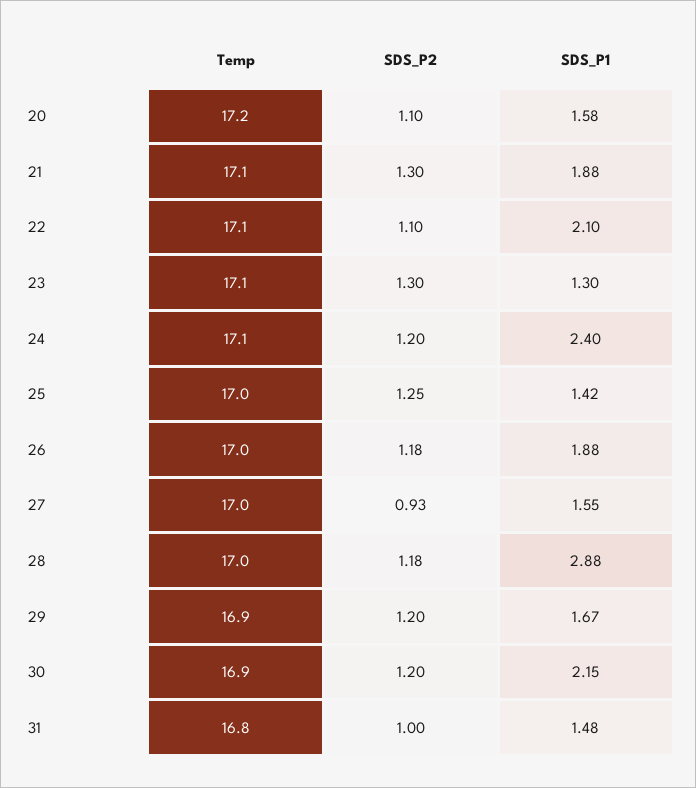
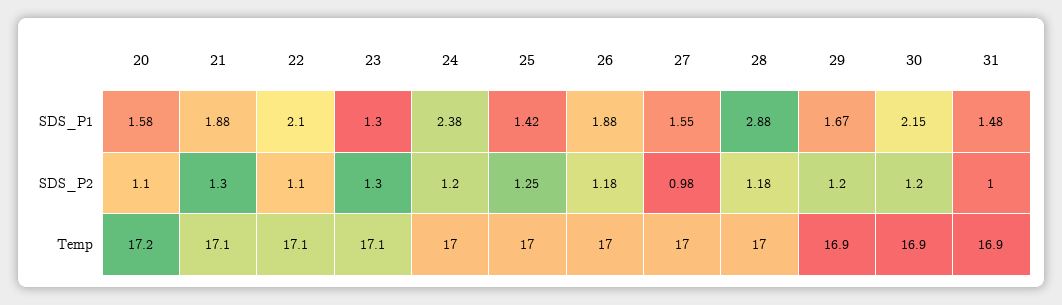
  {
    "Temp": {
      "20": 17.2,
      "21": 17.1,
      "22": 17.1,
      "23": 17.1,
-     "24": 17.1,
+     "24": 17,
      "25": 17,
      "26": 17,
      "27": 17,
      "28": 17,
      "29": 16.9,
      "30": 16.9,
-     "31": 16.8
+     "31": 16.9
    },
    "SDS_P2": {
      "20": 1.1,
      "21": 1.3,
      "22": 1.1,
      "23": 1.3,
      "24": 1.2,
      "25": 1.25,
      "26": 1.18,
-     "27": 0.93,
+     "27": 0.98,
      "28": 1.18,
      "29": 1.2,
      "30": 1.2,
      "31": 1
    },
    "SDS_P1": {
      "20": 1.58,
      "21": 1.88,
      "22": 2.1,
      "23": 1.3,
-     "24": 2.4,
+     "24": 2.38,
      "25": 1.42,
      "26": 1.88,
      "27": 1.55,
      "28": 2.88,
      "29": 1.67,
      "30": 2.15,
      "31": 1.48
    }
  }

